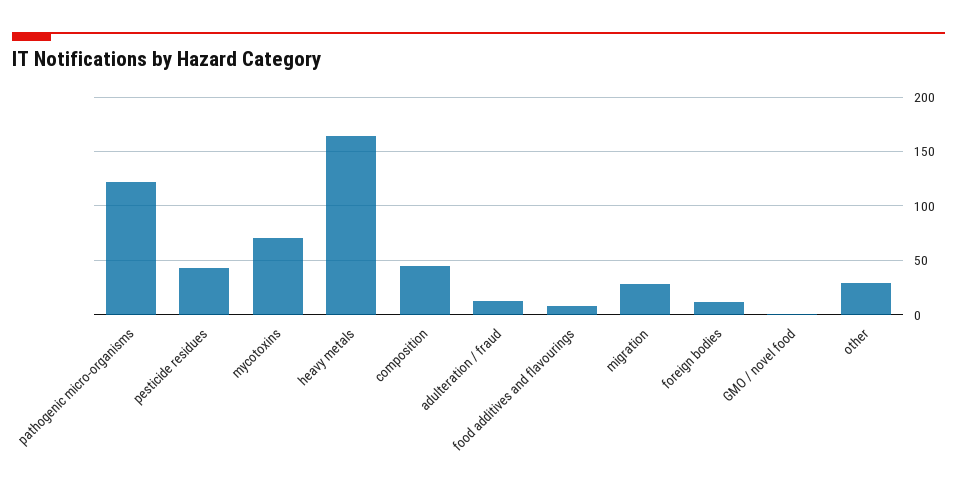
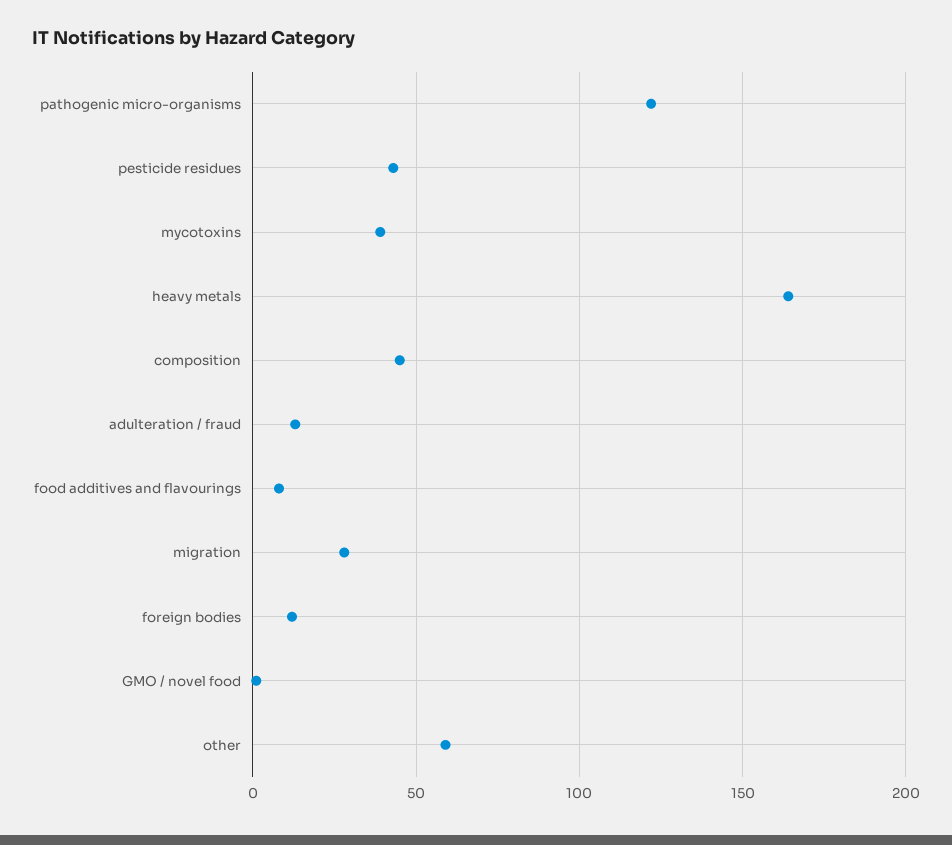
  {
    "pathogenic micro-organisms": 120,
    "pesticide residues": 45,
-   "mycotoxins": 70,
+   "mycotoxins": 40,
    "heavy metals": 165,
    "composition": 45,
    "adulteration / fraud": 15,
    "food additives and flavourings": 10,
    "migration": 30,
    "foreign bodies": 10,
    "GMO / novel food": 0,
-   "other": 30
+   "other": 60
  }

